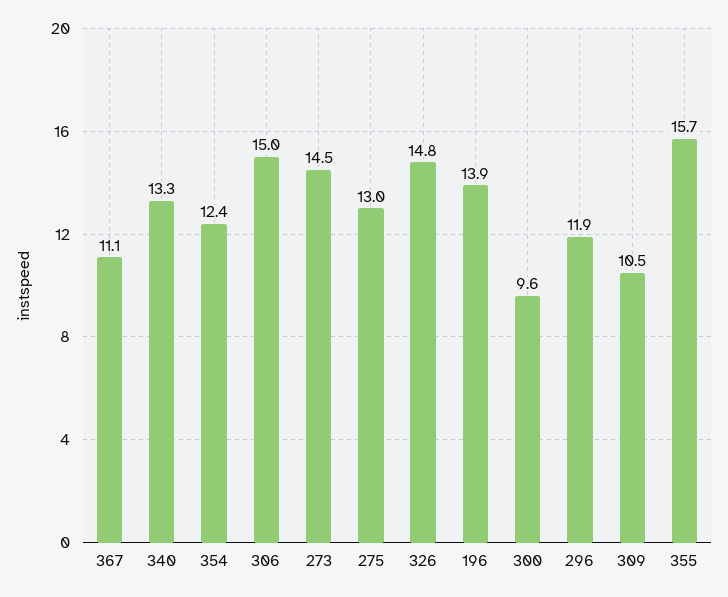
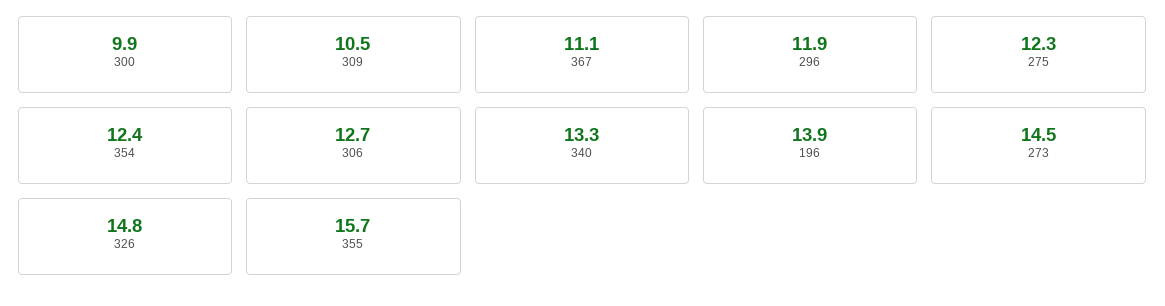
  {
    "367": 11.1,
    "340": 13.3,
    "354": 12.4,
-   "306": 15,
+   "306": 12.7,
    "273": 14.5,
-   "275": 13,
+   "275": 12.3,
    "326": 14.8,
    "196": 13.9,
-   "300": 9.6,
+   "300": 9.9,
    "296": 11.9,
    "309": 10.5,
    "355": 15.7
  }

